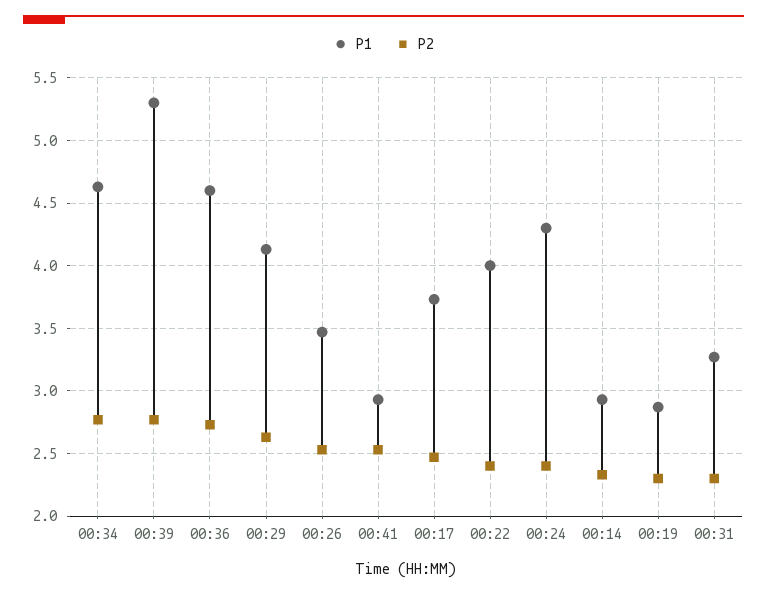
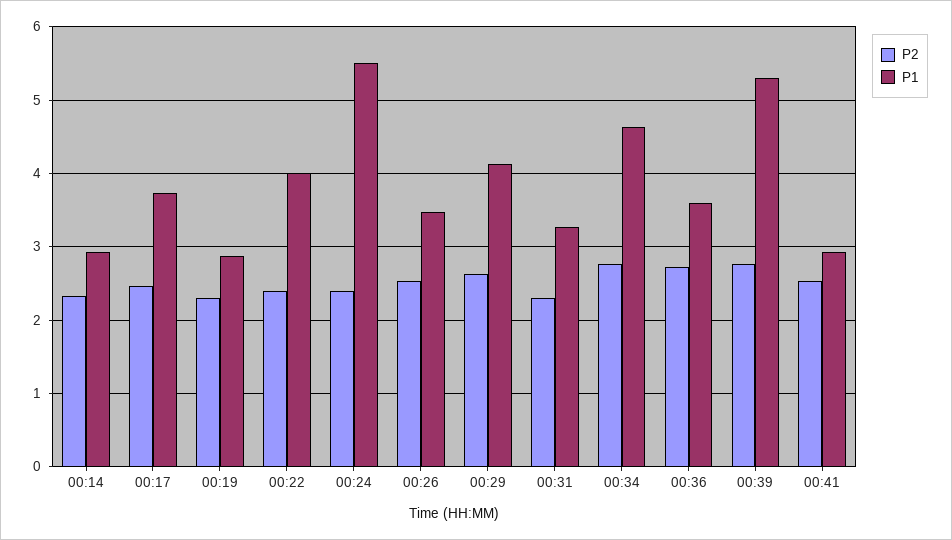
  {
    "P1": {
      "00:34": 4.65,
      "00:39": 5.3,
-     "00:36": 4.6,
+     "00:36": 3.6,
      "00:29": 4.15,
      "00:26": 3.45,
      "00:41": 2.95,
      "00:17": 3.75,
      "00:22": 4,
-     "00:24": 4.3,
+     "00:24": 5.5,
      "00:14": 2.95,
      "00:19": 2.85,
      "00:31": 3.25
    },
    "P2": {
      "00:34": 2.75,
      "00:39": 2.75,
      "00:36": 2.75,
      "00:29": 2.65,
      "00:26": 2.55,
      "00:41": 2.55,
      "00:17": 2.45,
      "00:22": 2.4,
      "00:24": 2.4,
      "00:14": 2.35,
      "00:19": 2.3,
      "00:31": 2.3
    }
  }

